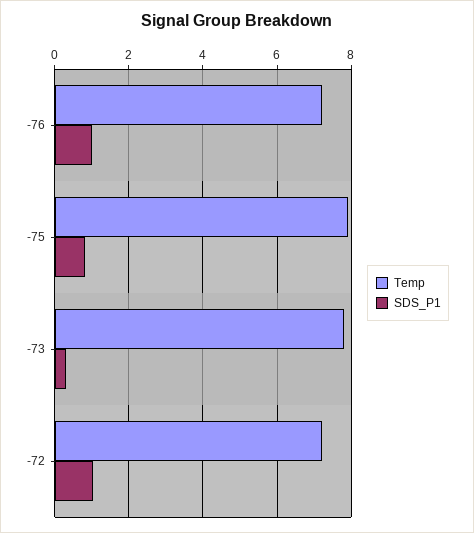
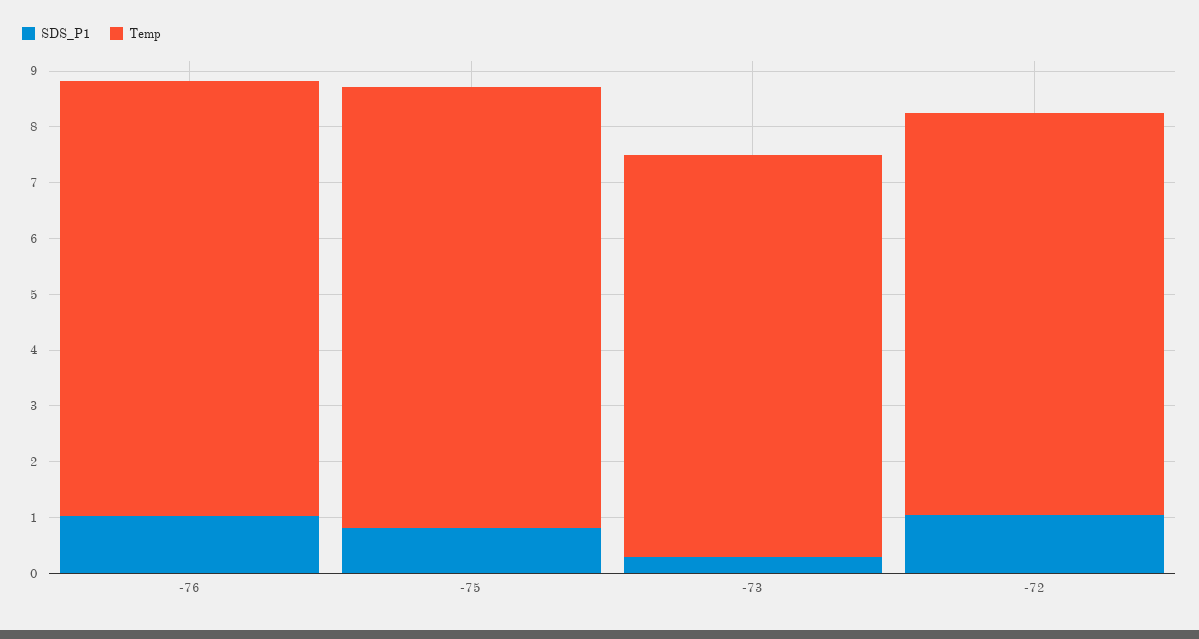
  {
    "Temp": {
-     "-76": 7.2,
+     "-76": 7.8,
      "-75": 8,
-     "-73": 7.8,
+     "-73": 7.2,
      "-72": 7.2
    },
    "SDS_P1": {
      "-76": 1,
      "-75": 0.8,
      "-73": 0.4,
      "-72": 1
    }
  }

